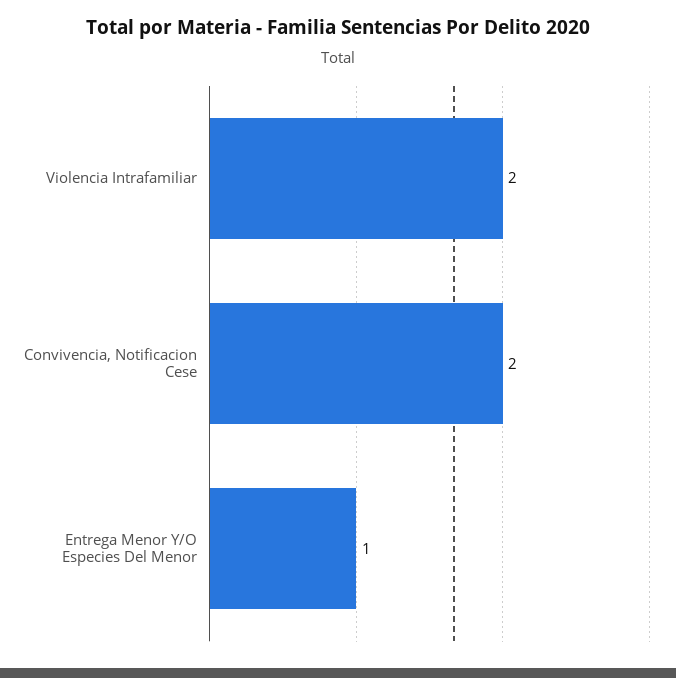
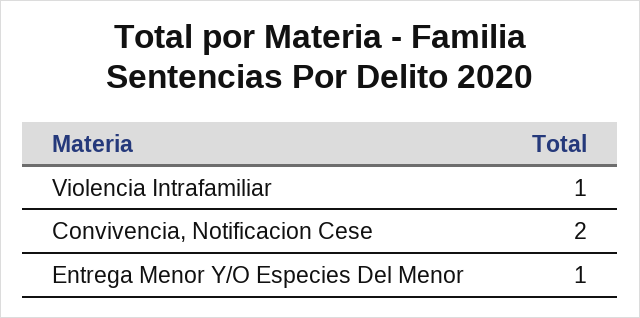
  {
-   "Violencia Intrafamiliar": 2,
+   "Violencia Intrafamiliar": 1,
    "Convivencia, Notificacion Cese": 2,
    "Entrega Menor Y/O Especies Del Menor": 1
  }

